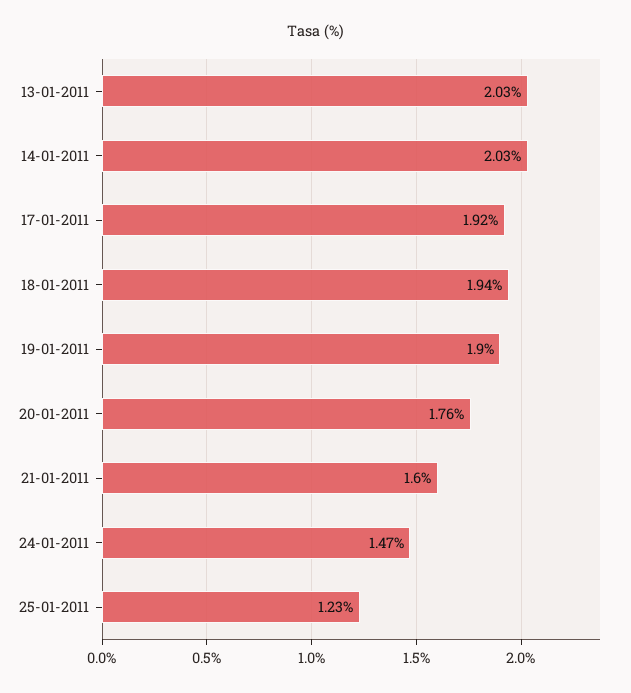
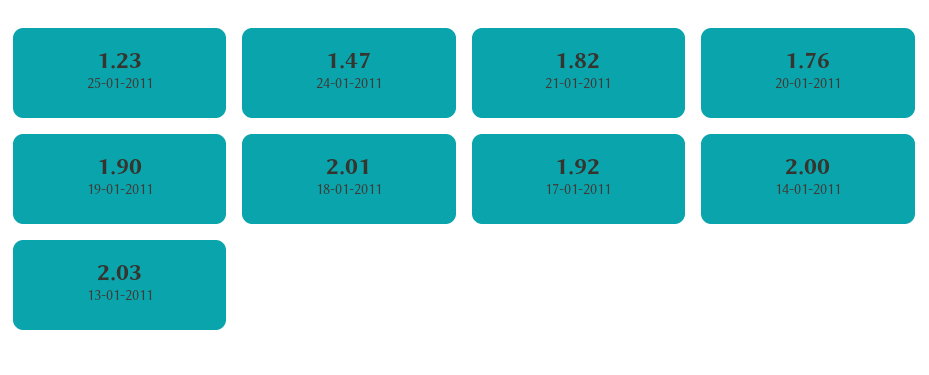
  {
    "13-01-2011": 2.03,
-   "14-01-2011": 2.03,
+   "14-01-2011": 2,
    "17-01-2011": 1.92,
-   "18-01-2011": 1.94,
+   "18-01-2011": 2.01,
    "19-01-2011": 1.9,
    "20-01-2011": 1.76,
-   "21-01-2011": 1.6,
+   "21-01-2011": 1.82,
    "24-01-2011": 1.47,
    "25-01-2011": 1.23
  }

